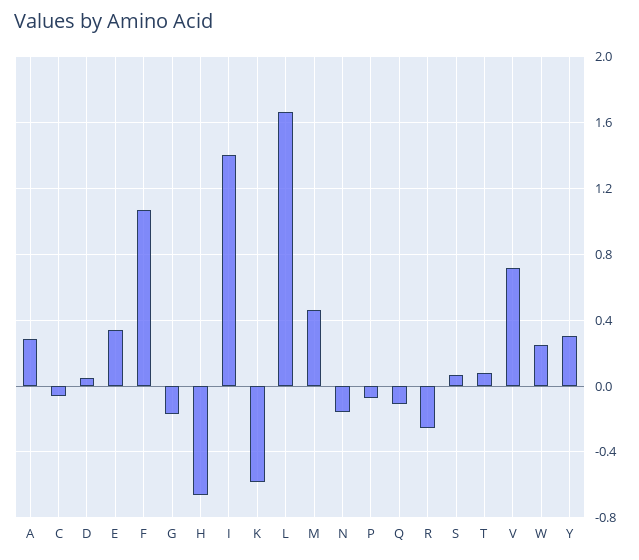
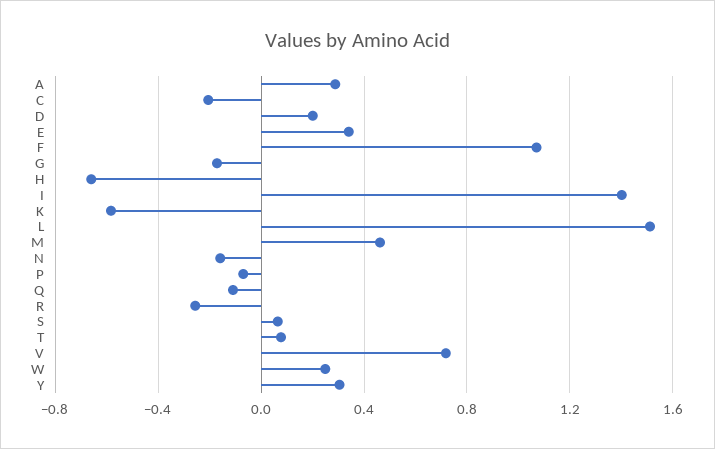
  {
    "A": 0.3,
-   "C": -0.05,
+   "C": -0.2,
-   "D": 0.05,
+   "D": 0.2,
    "E": 0.35,
    "F": 1.05,
    "G": -0.15,
    "H": -0.65,
    "I": 1.4,
    "K": -0.6,
-   "L": 1.65,
+   "L": 1.5,
    "M": 0.45,
    "N": -0.15,
    "P": -0.05,
    "Q": -0.1,
    "R": -0.25,
    "S": 0.05,
    "T": 0.1,
    "V": 0.7,
    "W": 0.25,
    "Y": 0.3
  }

